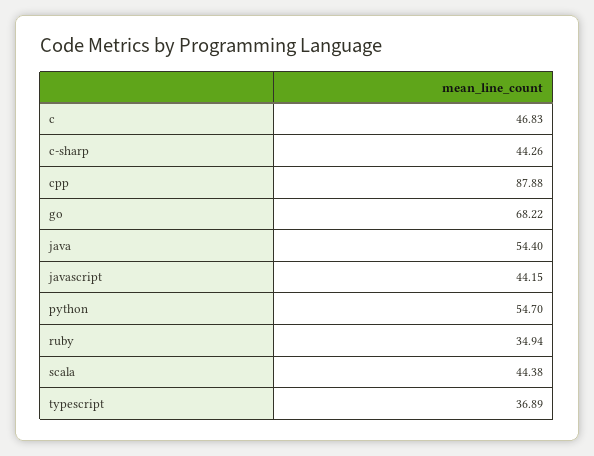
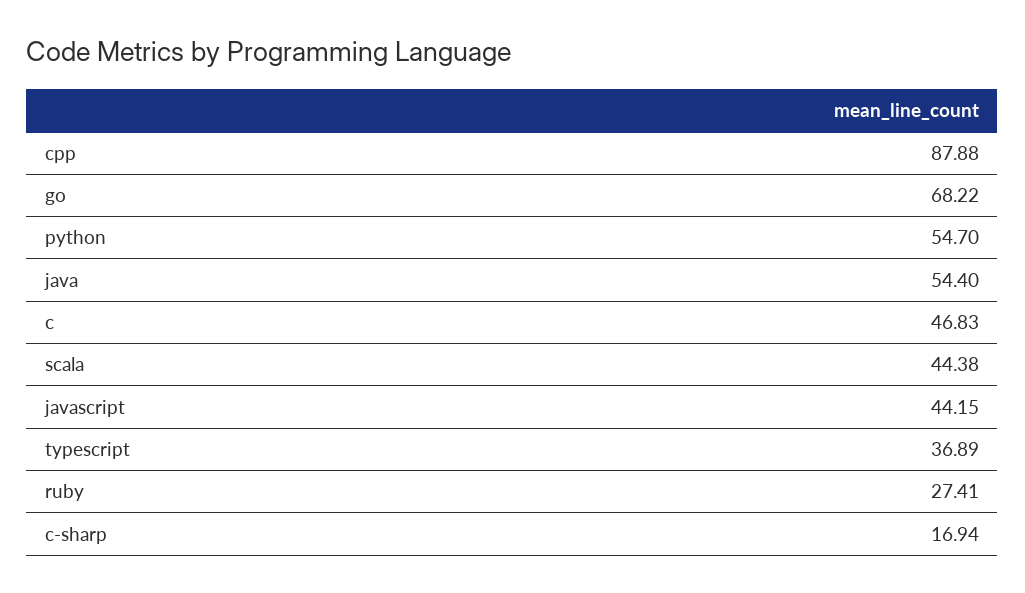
  {
    "c": 46.83,
-   "c-sharp": 44.26,
+   "c-sharp": 16.94,
    "cpp": 87.88,
    "go": 68.22,
    "java": 54.4,
    "javascript": 44.15,
    "python": 54.7,
-   "ruby": 34.94,
+   "ruby": 27.41,
    "scala": 44.38,
    "typescript": 36.89
  }

